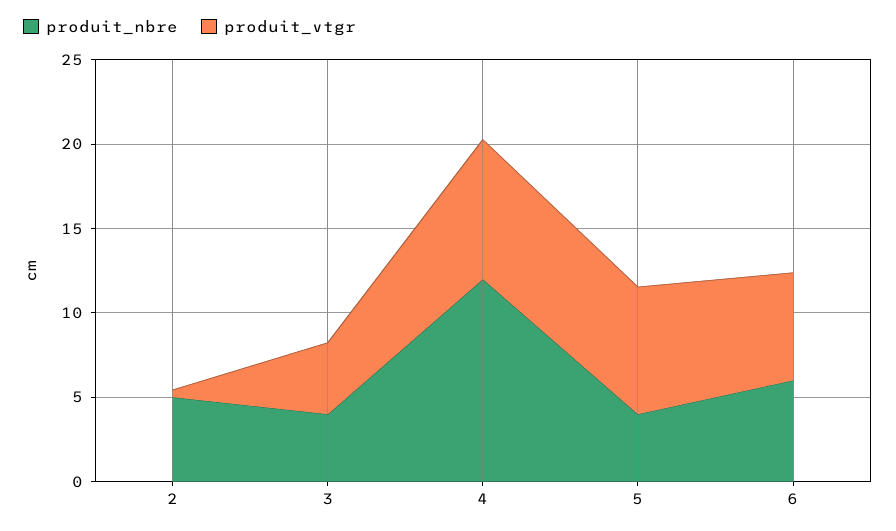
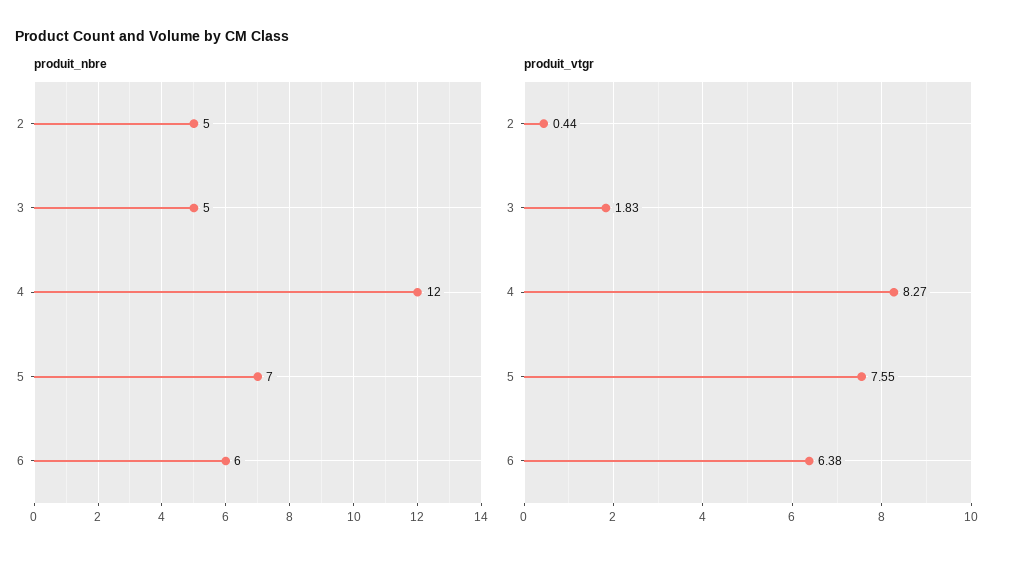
  {
    "produit_nbre": {
      "2": 5,
-     "3": 4,
+     "3": 5,
      "4": 12,
-     "5": 4,
+     "5": 7,
      "6": 6
    },
    "produit_vtgr": {
      "2": 0.44,
-     "3": 4,
+     "3": 1.83,
      "4": 8.27,
      "5": 7.55,
      "6": 6.38
    }
  }

